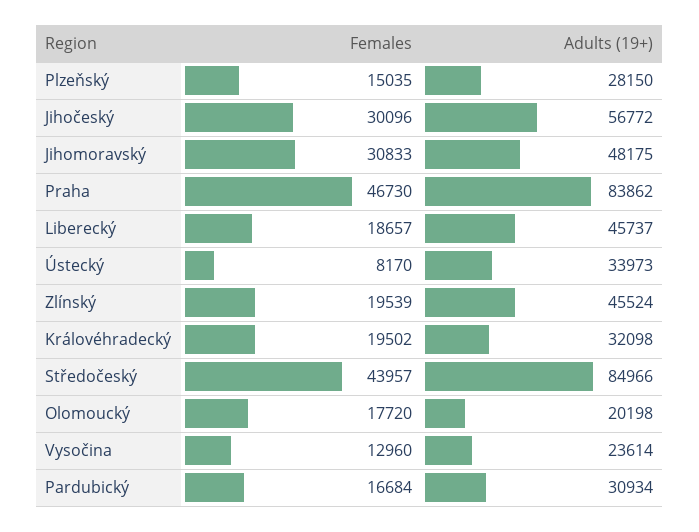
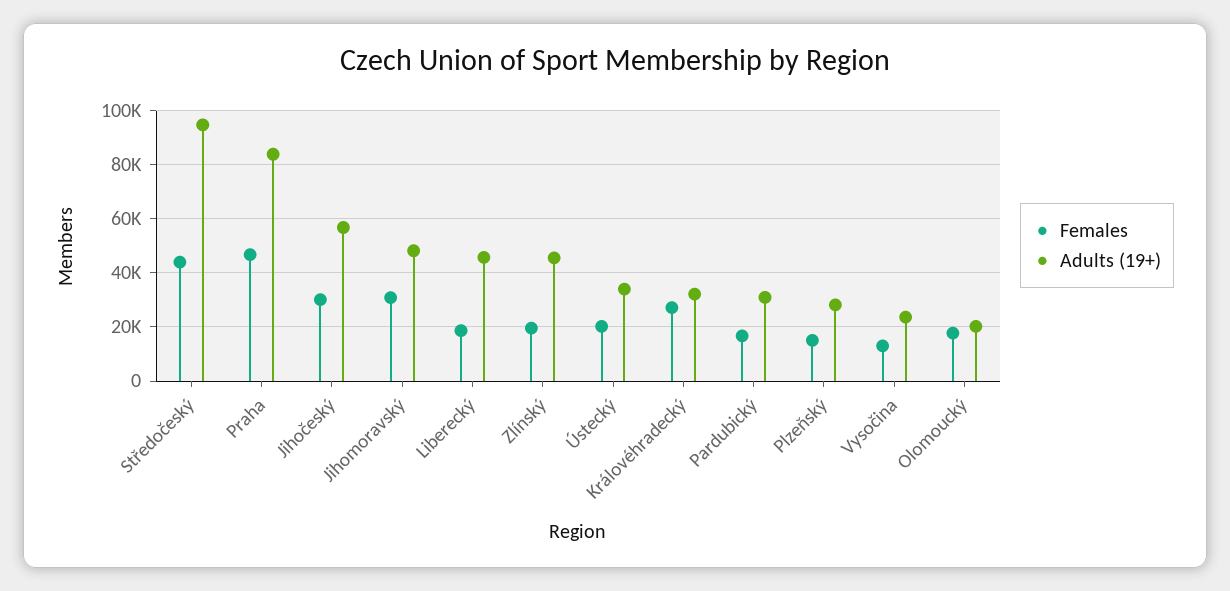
  {
    "Females": {
      "Plzeňský": 15035,
      "Jihočeský": 30096,
      "Jihomoravský": 30833,
      "Praha": 46730,
      "Liberecký": 18657,
-     "Ústecký": 8170,
+     "Ústecký": 20000,
      "Zlínský": 19539,
-     "Královéhradecký": 19502,
+     "Královéhradecký": 27500,
      "Středočeský": 43957,
      "Olomoucký": 17720,
      "Vysočina": 12960,
      "Pardubický": 16684
    },
    "Adults (19+)": {
      "Plzeňský": 28150,
      "Jihočeský": 56772,
      "Jihomoravský": 48175,
      "Praha": 83862,
      "Liberecký": 45737,
      "Ústecký": 33973,
      "Zlínský": 45524,
      "Královéhradecký": 32098,
-     "Středočeský": 84966,
+     "Středočeský": 95000,
      "Olomoucký": 20198,
      "Vysočina": 23614,
      "Pardubický": 30934
    }
  }

